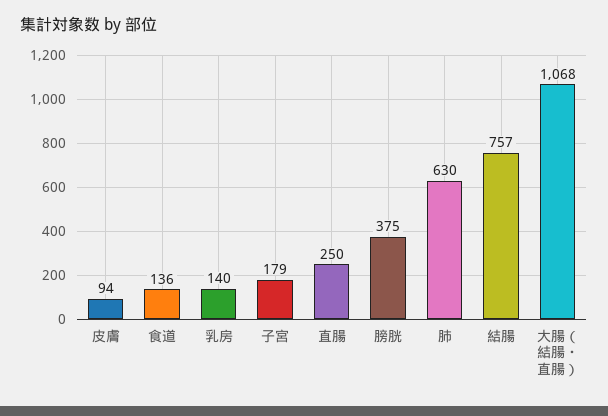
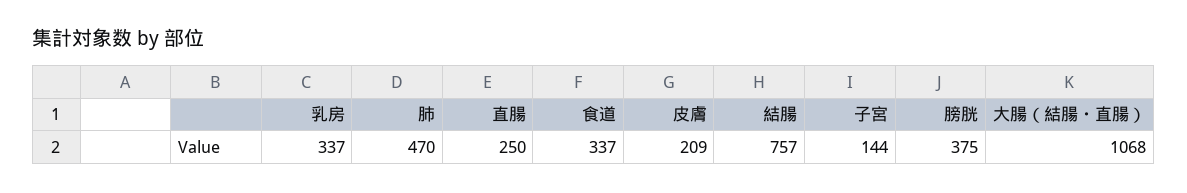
  {
-   "皮膚": 94,
+   "皮膚": 209,
-   "食道": 136,
+   "食道": 337,
-   "乳房": 140,
+   "乳房": 337,
-   "子宮": 179,
+   "子宮": 144,
    "直腸": 250,
    "膀胱": 375,
-   "肺": 630,
+   "肺": 470,
    "結腸": 757,
    "大腸（結腸・直腸）": 1068
  }

